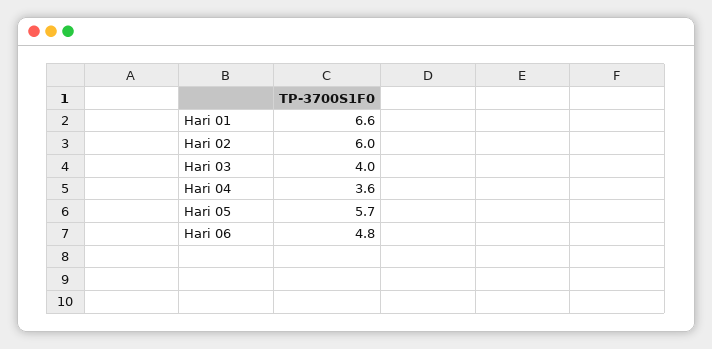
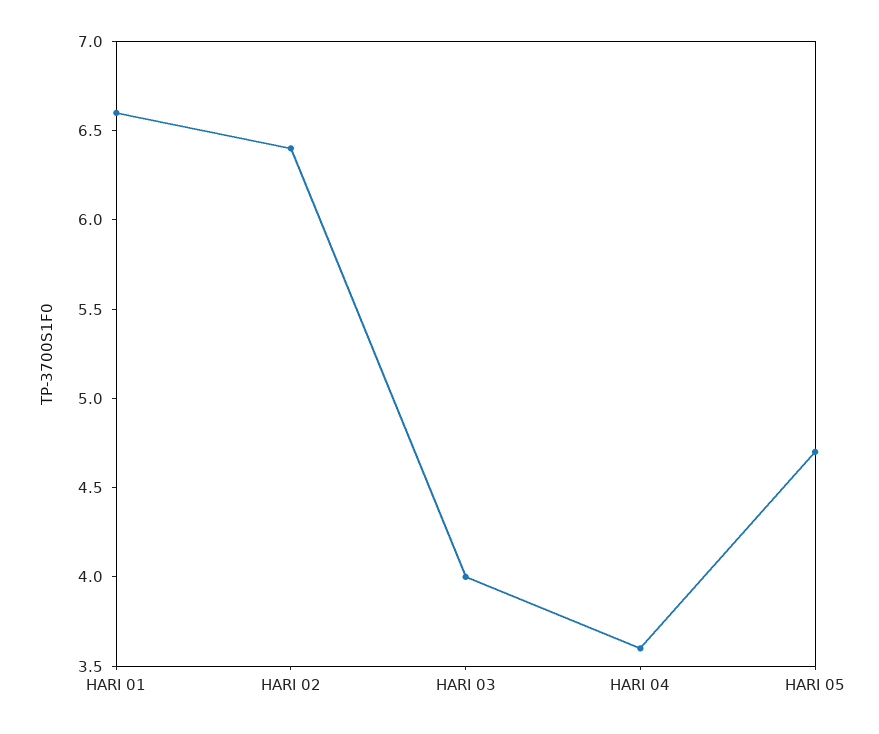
  {
    "Hari 01": 6.6,
-   "Hari 02": 6,
+   "Hari 02": 6.4,
    "Hari 03": 4,
    "Hari 04": 3.6,
-   "Hari 05": 5.7,
+   "Hari 05": 4.7
-   "Hari 06": 4.8
  }

